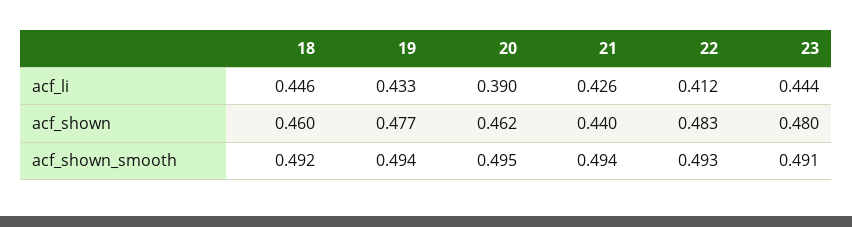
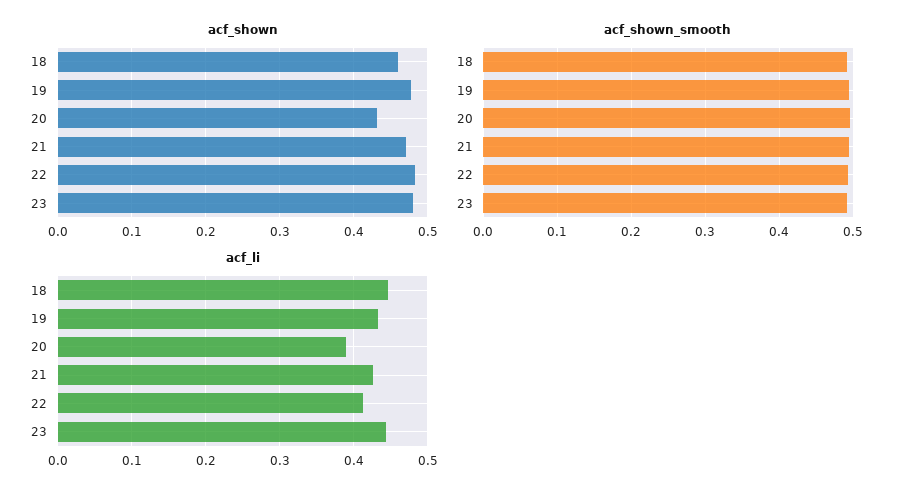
  {
    "acf_li": {
      "18": 0.446,
      "19": 0.433,
      "20": 0.39,
      "21": 0.426,
      "22": 0.412,
      "23": 0.444
    },
    "acf_shown": {
      "18": 0.46,
      "19": 0.477,
-     "20": 0.462,
+     "20": 0.43,
-     "21": 0.44,
+     "21": 0.47,
      "22": 0.483,
      "23": 0.48
    },
    "acf_shown_smooth": {
      "18": 0.492,
      "19": 0.494,
      "20": 0.495,
      "21": 0.494,
      "22": 0.493,
      "23": 0.491
    }
  }

